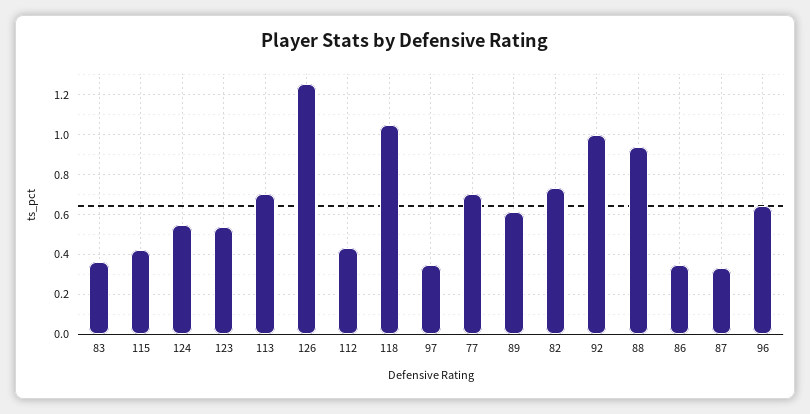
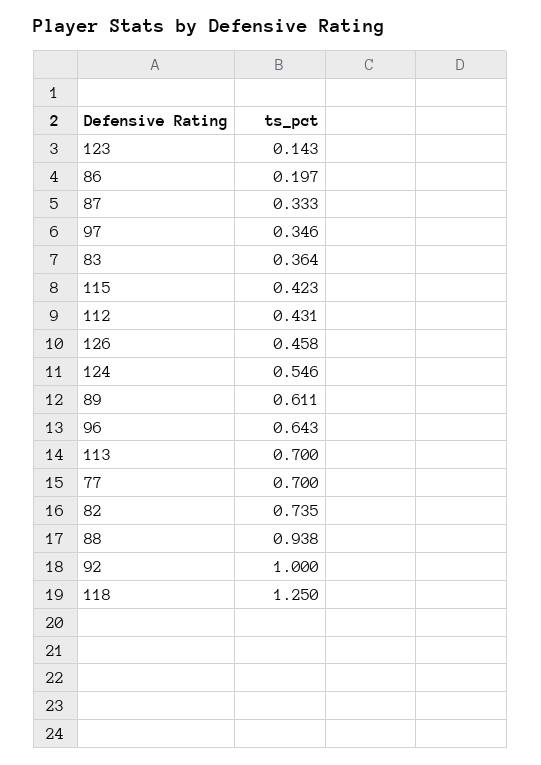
  {
    "83": 0.364,
    "115": 0.423,
    "124": 0.546,
-   "123": 0.55,
+   "123": 0.143,
    "113": 0.7,
-   "126": 1.25,
+   "126": 0.458,
    "112": 0.431,
-   "118": 1.05,
+   "118": 1.25,
    "97": 0.346,
    "77": 0.7,
    "89": 0.611,
    "82": 0.735,
    "92": 1,
    "88": 0.938,
-   "86": 0.35,
+   "86": 0.197,
    "87": 0.333,
    "96": 0.643
  }

